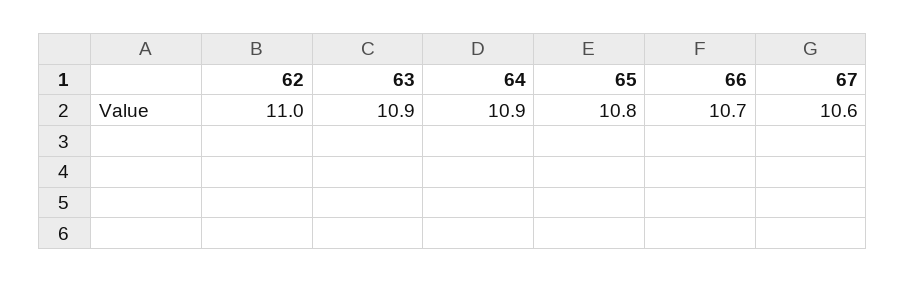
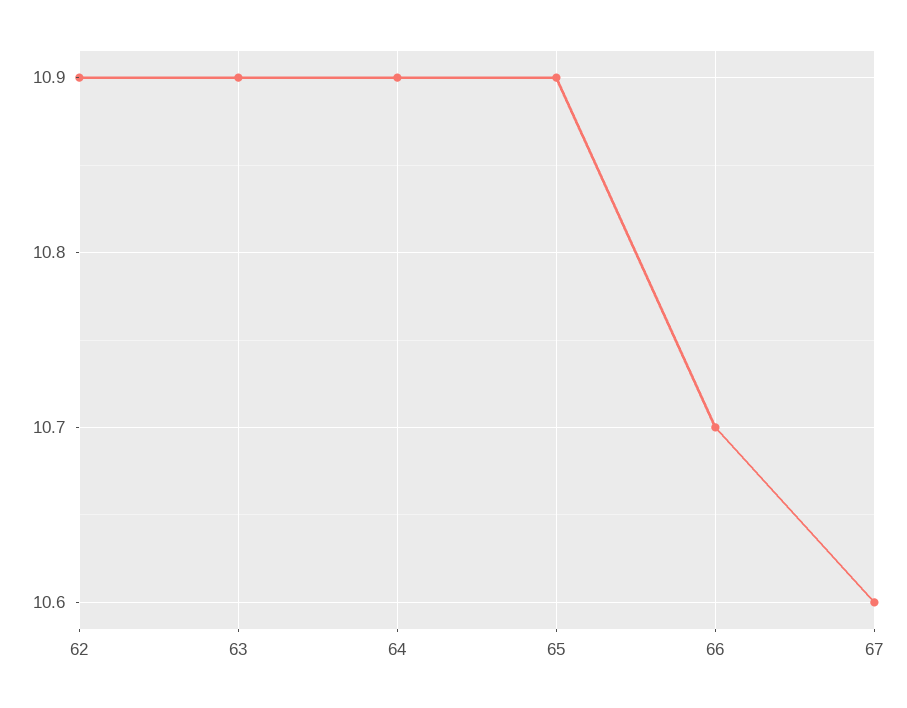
  {
-   "62": 11,
+   "62": 10.9,
    "63": 10.9,
    "64": 10.9,
-   "65": 10.8,
+   "65": 10.9,
    "66": 10.7,
    "67": 10.6
  }

